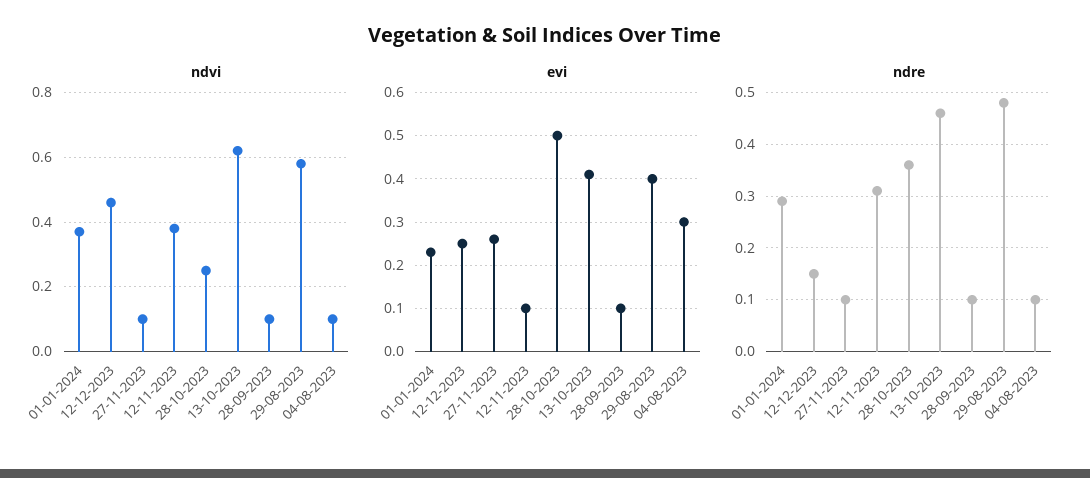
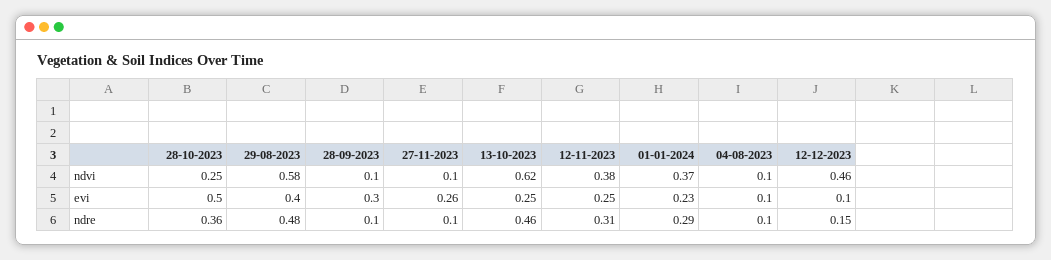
  {
    "ndvi": {
      "01-01-2024": 0.37,
      "12-12-2023": 0.46,
      "27-11-2023": 0.1,
      "12-11-2023": 0.38,
      "28-10-2023": 0.25,
      "13-10-2023": 0.62,
      "28-09-2023": 0.1,
      "29-08-2023": 0.58,
      "04-08-2023": 0.1
    },
    "evi": {
      "01-01-2024": 0.23,
-     "12-12-2023": 0.25,
+     "12-12-2023": 0.1,
      "27-11-2023": 0.26,
-     "12-11-2023": 0.1,
+     "12-11-2023": 0.25,
      "28-10-2023": 0.5,
-     "13-10-2023": 0.4,
+     "13-10-2023": 0.25,
-     "28-09-2023": 0.1,
+     "28-09-2023": 0.3,
      "29-08-2023": 0.4,
-     "04-08-2023": 0.3
+     "04-08-2023": 0.1
    },
    "ndre": {
      "01-01-2024": 0.29,
      "12-12-2023": 0.15,
      "27-11-2023": 0.1,
      "12-11-2023": 0.31,
      "28-10-2023": 0.36,
      "13-10-2023": 0.46,
      "28-09-2023": 0.1,
      "29-08-2023": 0.48,
      "04-08-2023": 0.1
    }
  }

